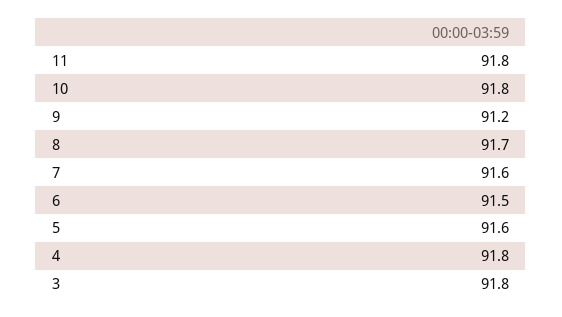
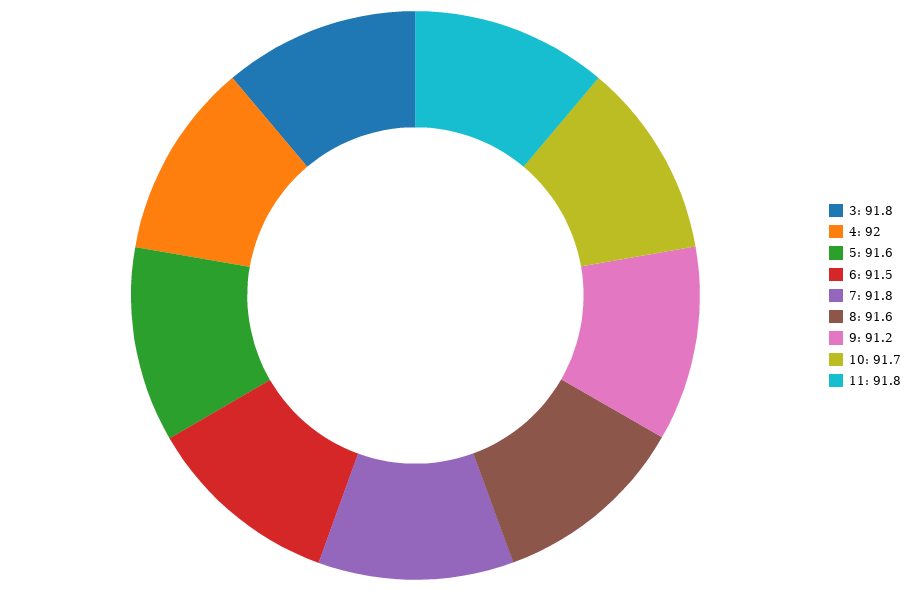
  {
    "11": 91.8,
-   "10": 91.8,
+   "10": 91.7,
    "9": 91.2,
-   "8": 91.7,
+   "8": 91.6,
-   "7": 91.6,
+   "7": 91.8,
    "6": 91.5,
    "5": 91.6,
-   "4": 91.8,
+   "4": 92,
    "3": 91.8
  }

